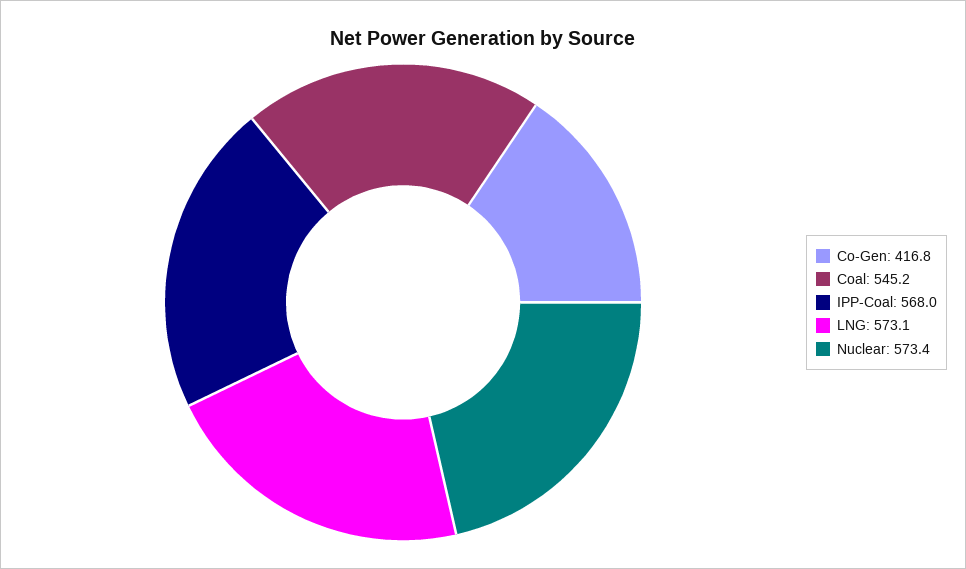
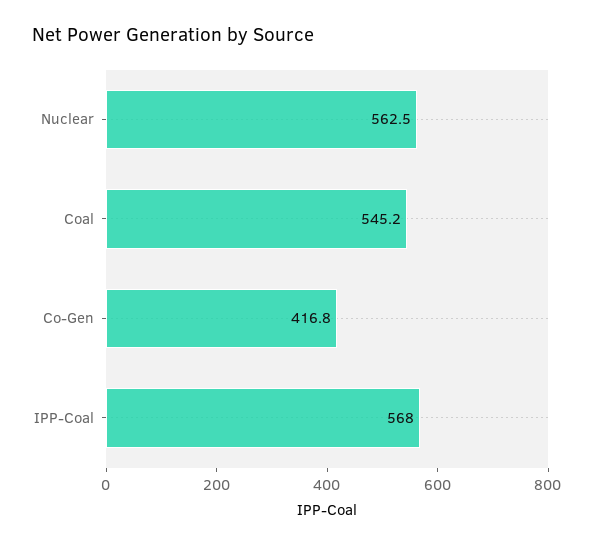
  {
    "Co-Gen": 416.8,
    "Coal": 545.2,
    "IPP-Coal": 568,
-   "LNG": 573.1,
-   "Nuclear": 573.4
+   "Nuclear": 562.5
  }

